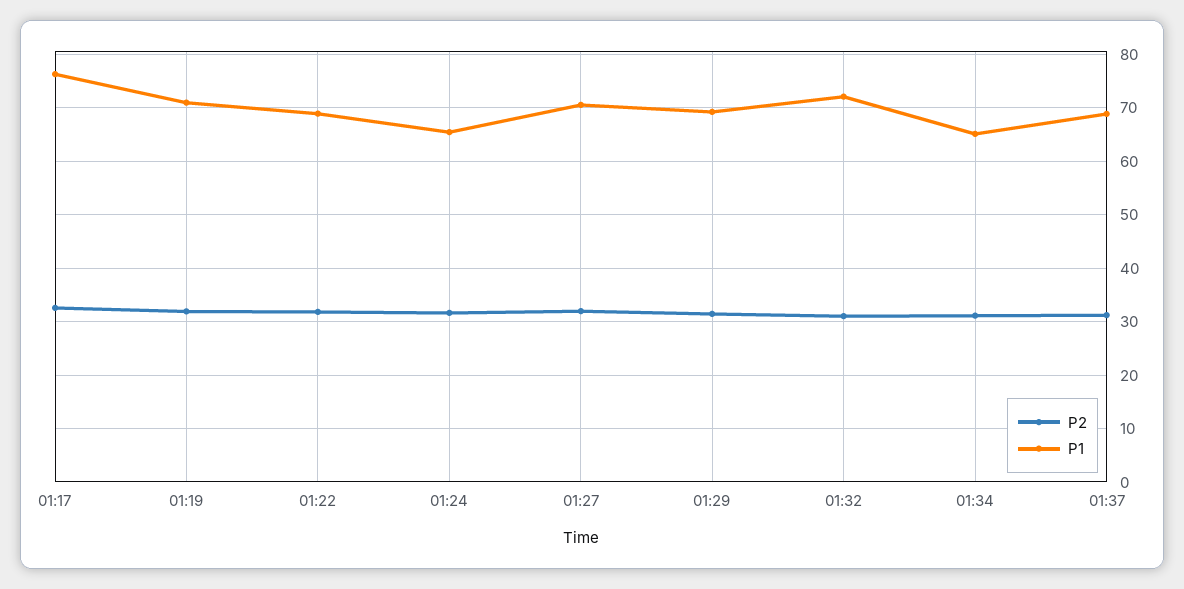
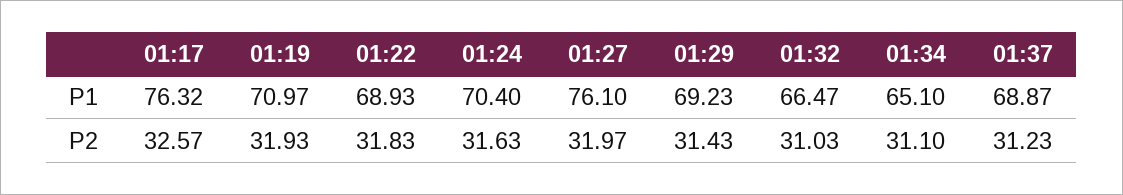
  {
    "P2": {
      "01:17": 32.57,
      "01:19": 31.93,
      "01:22": 31.83,
      "01:24": 31.63,
      "01:27": 31.97,
      "01:29": 31.43,
      "01:32": 31.03,
      "01:34": 31.1,
      "01:37": 31.23
    },
    "P1": {
      "01:17": 76.32,
      "01:19": 70.97,
      "01:22": 68.93,
-     "01:24": 66,
+     "01:24": 70.4,
-     "01:27": 70,
+     "01:27": 76.1,
      "01:29": 69.23,
-     "01:32": 72,
+     "01:32": 66.47,
      "01:34": 65.1,
      "01:37": 68.87
    }
  }

